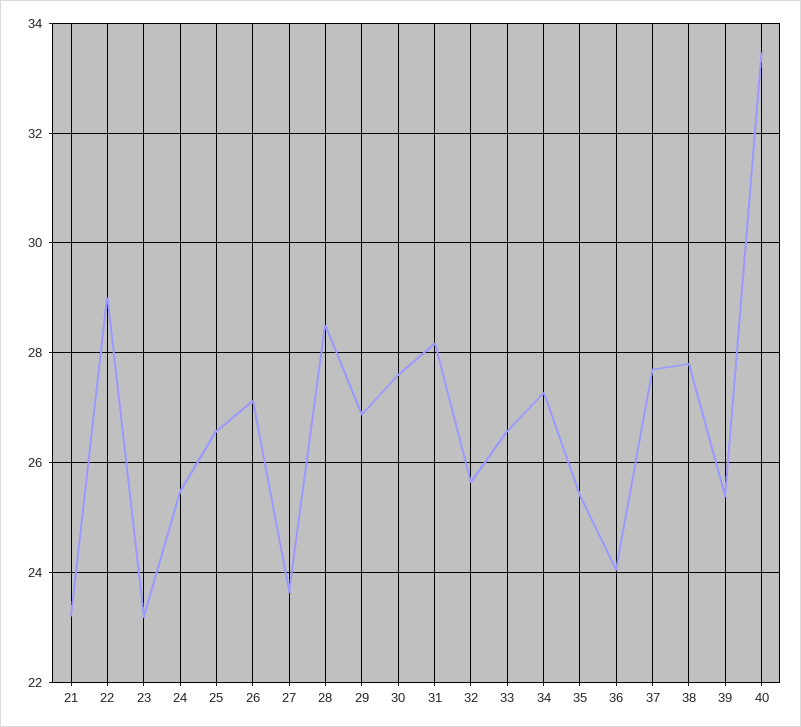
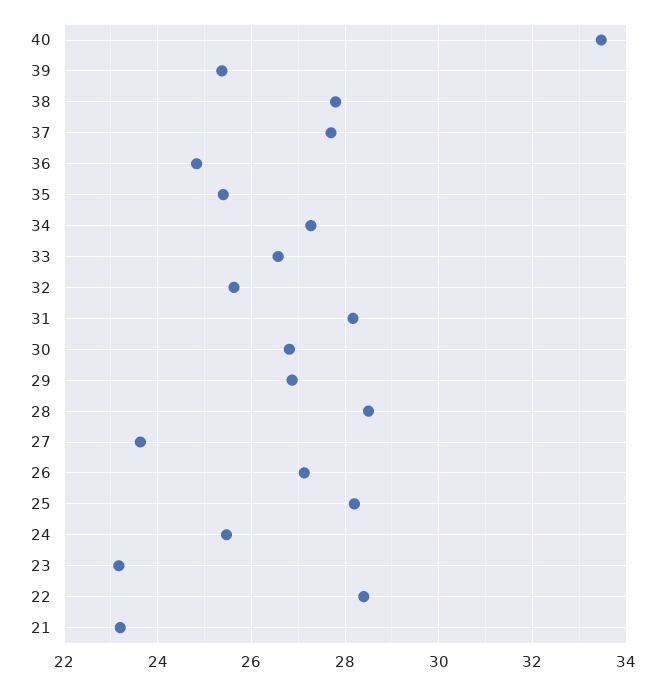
  {
    "21": 23.2,
-   "22": 29,
+   "22": 28.4,
    "23": 23.2,
    "24": 25.4,
-   "25": 26.6,
+   "25": 28.2,
    "26": 27.2,
    "27": 23.6,
    "28": 28.6,
    "29": 26.8,
-   "30": 27.6,
+   "30": 26.8,
    "31": 28.2,
    "32": 25.6,
    "33": 26.6,
    "34": 27.2,
    "35": 25.4,
-   "36": 24,
+   "36": 24.8,
    "37": 27.8,
    "38": 27.8,
    "39": 25.4,
    "40": 33.4
  }

